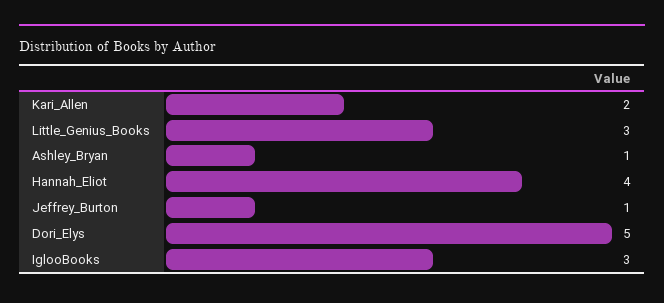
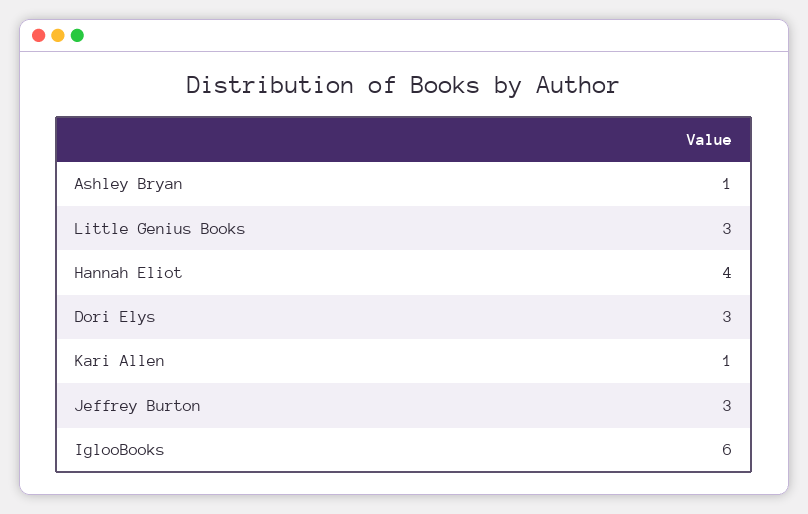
  {
-   "Kari_Allen": 2,
+   "Kari_Allen": 1,
    "Little_Genius_Books": 3,
    "Ashley_Bryan": 1,
    "Hannah_Eliot": 4,
-   "Jeffrey_Burton": 1,
+   "Jeffrey_Burton": 3,
-   "Dori_Elys": 5,
+   "Dori_Elys": 3,
-   "IglooBooks": 3
+   "IglooBooks": 6
  }

